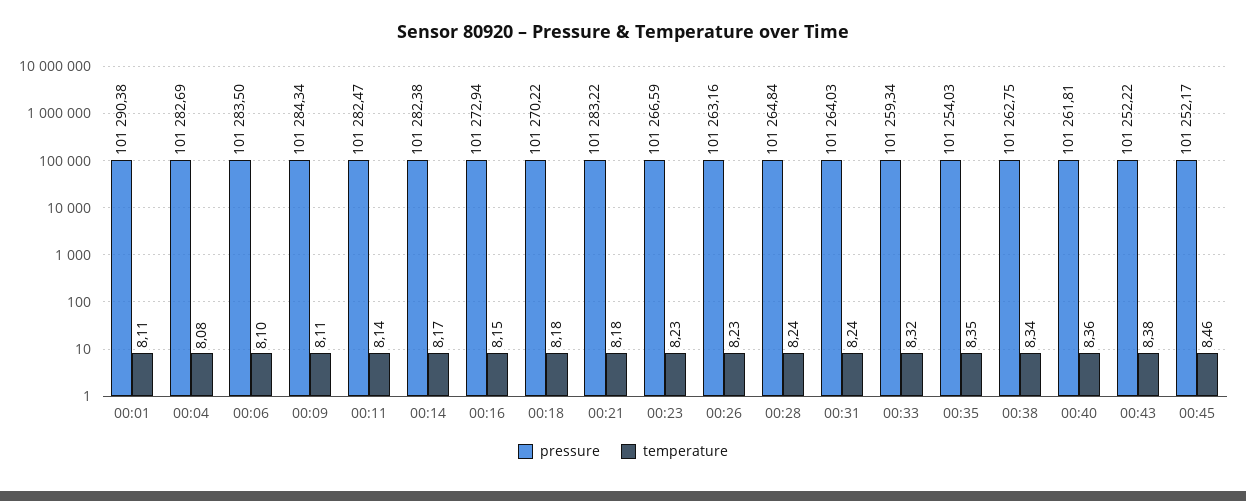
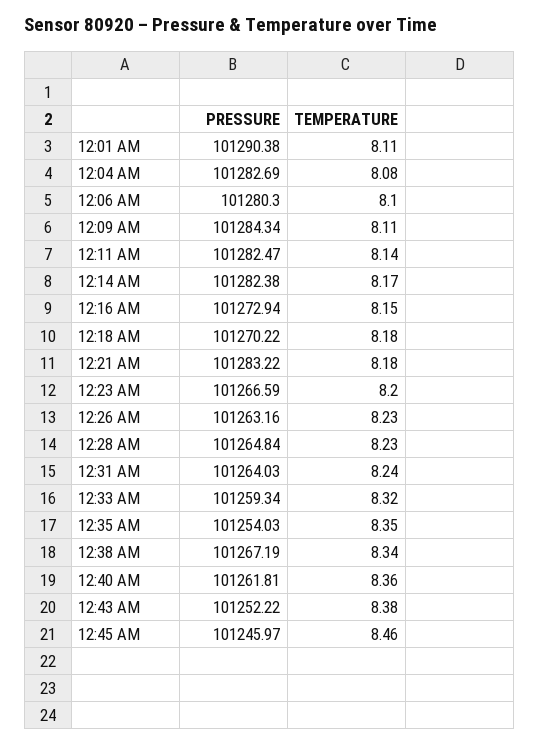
  {
    "pressure": {
      "00:01": 101290.38,
      "00:04": 101282.69,
-     "00:06": 101283.5,
+     "00:06": 101280.3,
      "00:09": 101284.34,
      "00:11": 101282.47,
      "00:14": 101282.38,
      "00:16": 101272.94,
      "00:18": 101270.22,
      "00:21": 101283.22,
      "00:23": 101266.59,
      "00:26": 101263.16,
      "00:28": 101264.84,
      "00:31": 101264.03,
      "00:33": 101259.34,
      "00:35": 101254.03,
-     "00:38": 101262.75,
+     "00:38": 101267.19,
      "00:40": 101261.81,
      "00:43": 101252.22,
-     "00:45": 101252.17
+     "00:45": 101245.97
    },
    "temperature": {
      "00:01": 8.11,
      "00:04": 8.08,
      "00:06": 8.1,
      "00:09": 8.11,
      "00:11": 8.14,
      "00:14": 8.17,
      "00:16": 8.15,
      "00:18": 8.18,
      "00:21": 8.18,
-     "00:23": 8.23,
+     "00:23": 8.2,
      "00:26": 8.23,
-     "00:28": 8.24,
+     "00:28": 8.23,
      "00:31": 8.24,
      "00:33": 8.32,
      "00:35": 8.35,
      "00:38": 8.34,
      "00:40": 8.36,
      "00:43": 8.38,
      "00:45": 8.46
    }
  }

